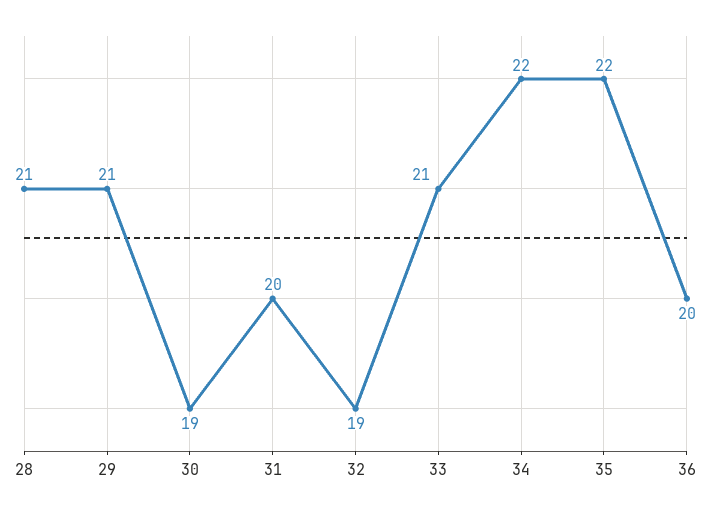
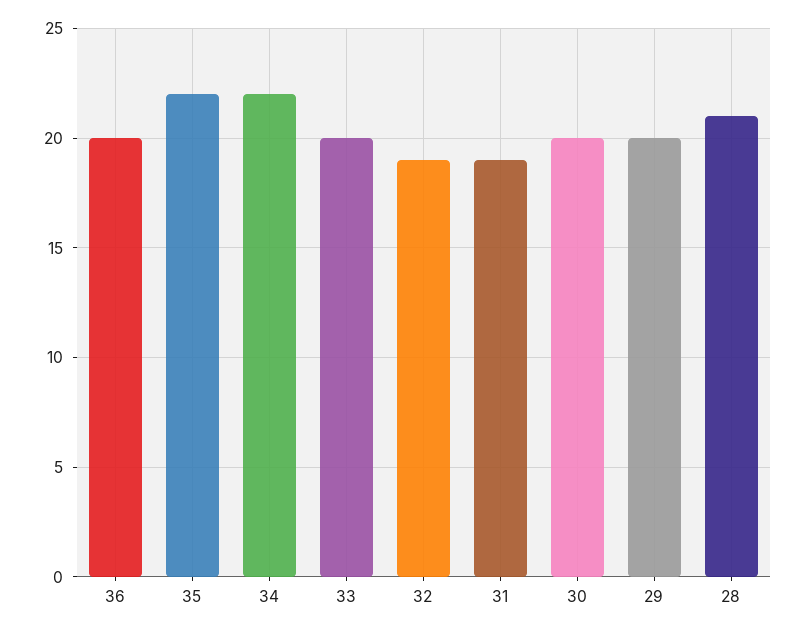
  {
    "28": 21,
-   "29": 21,
+   "29": 20,
-   "30": 19,
+   "30": 20,
-   "31": 20,
+   "31": 19,
    "32": 19,
-   "33": 21,
+   "33": 20,
    "34": 22,
    "35": 22,
    "36": 20
  }

